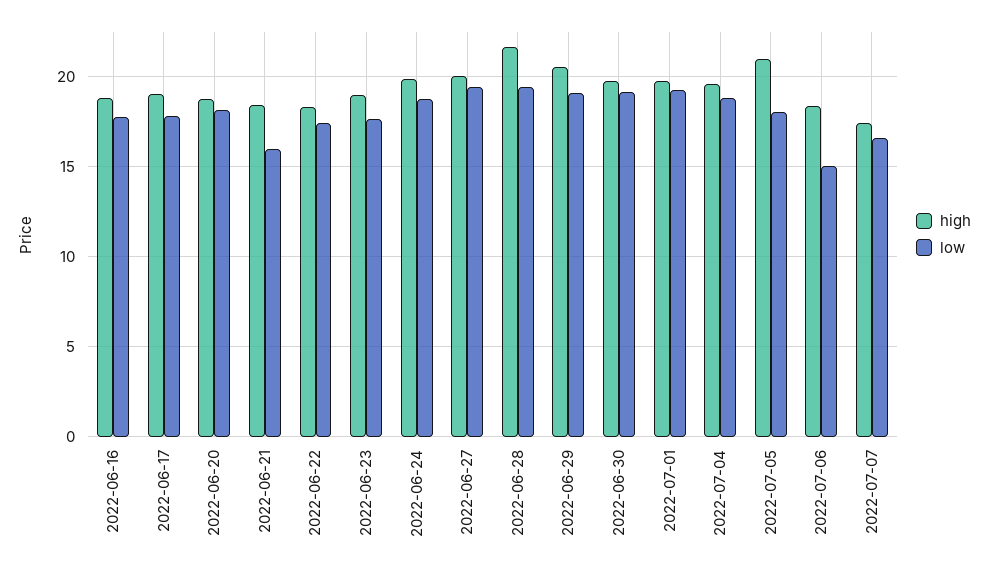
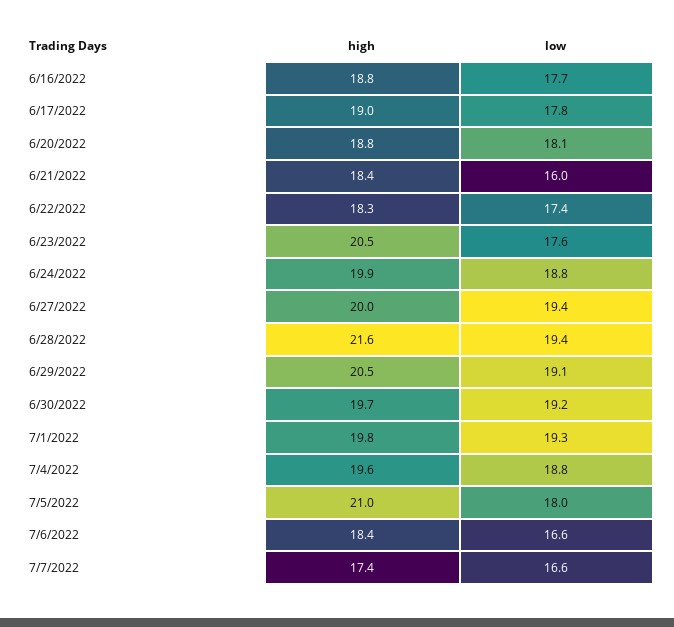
  {
    "high": {
      "2022-06-16": 18.8,
      "2022-06-17": 19,
      "2022-06-20": 18.8,
      "2022-06-21": 18.4,
      "2022-06-22": 18.3,
-     "2022-06-23": 19,
+     "2022-06-23": 20.5,
      "2022-06-24": 19.9,
      "2022-06-27": 20,
      "2022-06-28": 21.6,
      "2022-06-29": 20.5,
      "2022-06-30": 19.7,
      "2022-07-01": 19.8,
      "2022-07-04": 19.6,
      "2022-07-05": 21,
      "2022-07-06": 18.4,
      "2022-07-07": 17.4
    },
    "low": {
      "2022-06-16": 17.7,
      "2022-06-17": 17.8,
      "2022-06-20": 18.1,
      "2022-06-21": 16,
      "2022-06-22": 17.4,
      "2022-06-23": 17.6,
      "2022-06-24": 18.8,
      "2022-06-27": 19.4,
      "2022-06-28": 19.4,
      "2022-06-29": 19.1,
      "2022-06-30": 19.2,
      "2022-07-01": 19.3,
      "2022-07-04": 18.8,
      "2022-07-05": 18,
-     "2022-07-06": 15,
+     "2022-07-06": 16.6,
      "2022-07-07": 16.6
    }
  }

